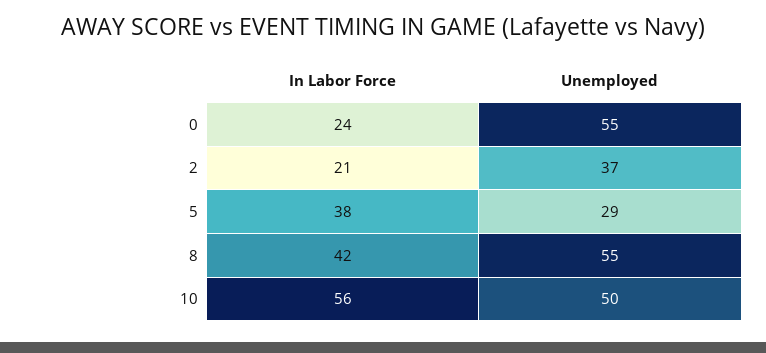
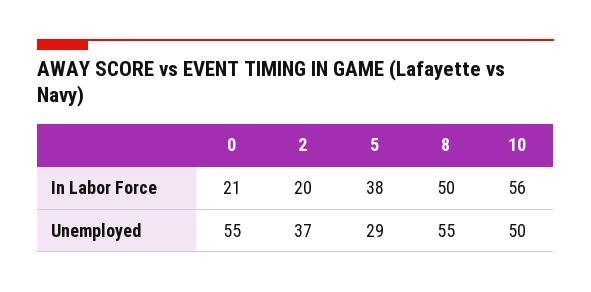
  {
    "In Labor Force": {
-     "0": 24,
+     "0": 21,
-     "2": 21,
+     "2": 20,
      "5": 38,
-     "8": 42,
+     "8": 50,
      "10": 56
    },
    "Unemployed": {
      "0": 55,
      "2": 37,
      "5": 29,
      "8": 55,
      "10": 50
    }
  }

